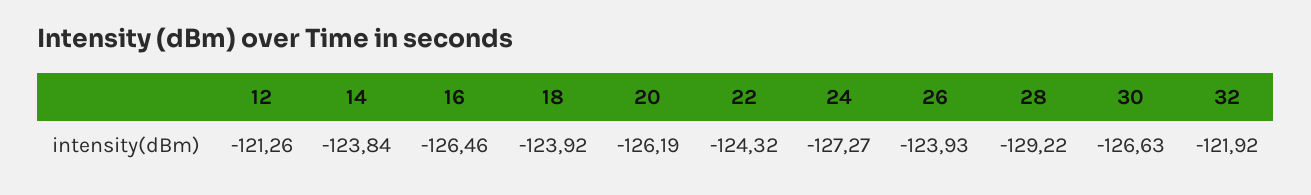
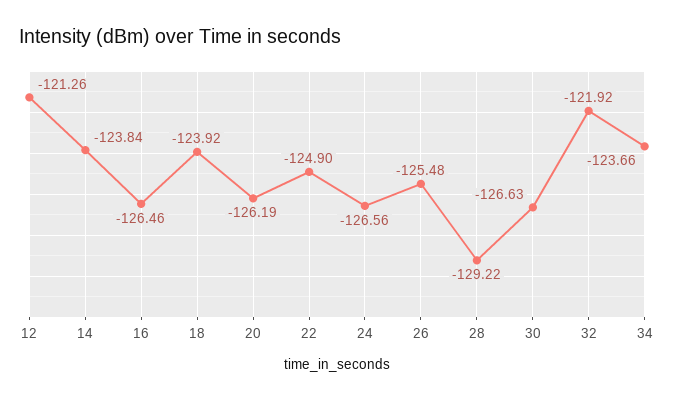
  {
    "12": -121.26,
    "14": -123.84,
    "16": -126.46,
    "18": -123.92,
    "20": -126.19,
-   "22": -124.32,
+   "22": -124.9,
-   "24": -127.27,
+   "24": -126.56,
-   "26": -123.93,
+   "26": -125.48,
    "28": -129.22,
    "30": -126.63,
-   "32": -121.92
+   "32": -121.92,
+   "34": -123.66
  }

